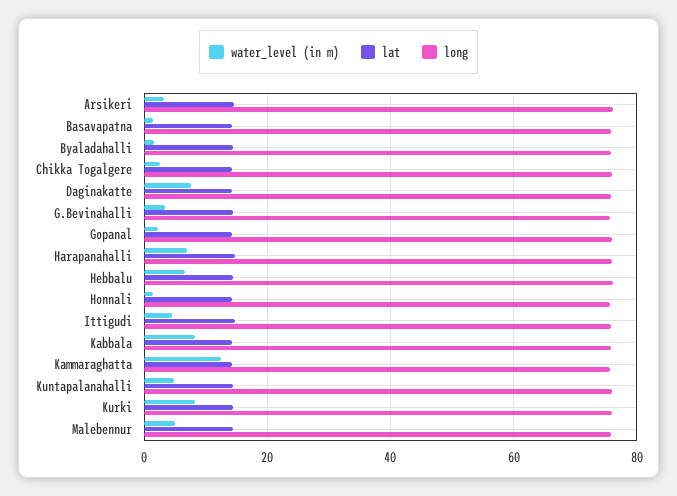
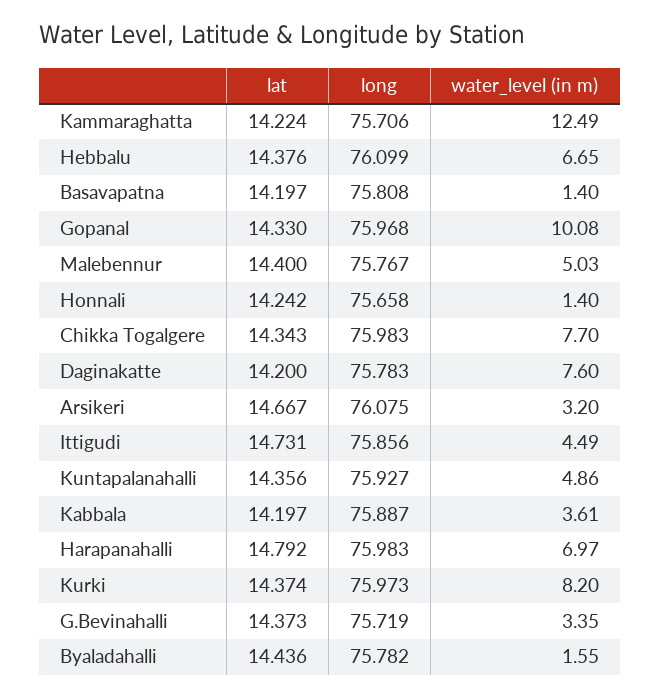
  {
    "water_level (in m)": {
      "Arsikeri": 3.2,
      "Basavapatna": 1.4,
      "Byaladahalli": 1.55,
-     "Chikka Togalgere": 2,
+     "Chikka Togalgere": 7.7,
      "Daginakatte": 7.6,
      "G.Bevinahalli": 3.35,
-     "Gopanal": 2,
+     "Gopanal": 10.08,
      "Harapanahalli": 6.97,
      "Hebbalu": 6.65,
      "Honnali": 1.4,
      "Ittigudi": 4.49,
-     "Kabbala": 8,
+     "Kabbala": 3.61,
      "Kammaraghatta": 12.49,
      "Kuntapalanahalli": 4.86,
      "Kurki": 8.2,
      "Malebennur": 5.03
    },
    "lat": {
      "Arsikeri": 14.667,
      "Basavapatna": 14.197,
      "Byaladahalli": 14.436,
      "Chikka Togalgere": 14.343,
      "Daginakatte": 14.2,
      "G.Bevinahalli": 14.373,
      "Gopanal": 14.33,
      "Harapanahalli": 14.792,
      "Hebbalu": 14.376,
      "Honnali": 14.242,
      "Ittigudi": 14.731,
      "Kabbala": 14.197,
      "Kammaraghatta": 14.224,
      "Kuntapalanahalli": 14.356,
      "Kurki": 14.374,
      "Malebennur": 14.4
    },
    "long": {
      "Arsikeri": 76.075,
      "Basavapatna": 75.808,
      "Byaladahalli": 75.782,
      "Chikka Togalgere": 75.983,
      "Daginakatte": 75.783,
      "G.Bevinahalli": 75.719,
      "Gopanal": 75.968,
      "Harapanahalli": 75.983,
      "Hebbalu": 76.099,
      "Honnali": 75.658,
      "Ittigudi": 75.856,
      "Kabbala": 75.887,
      "Kammaraghatta": 75.706,
      "Kuntapalanahalli": 75.927,
      "Kurki": 75.973,
      "Malebennur": 75.767
    }
  }

